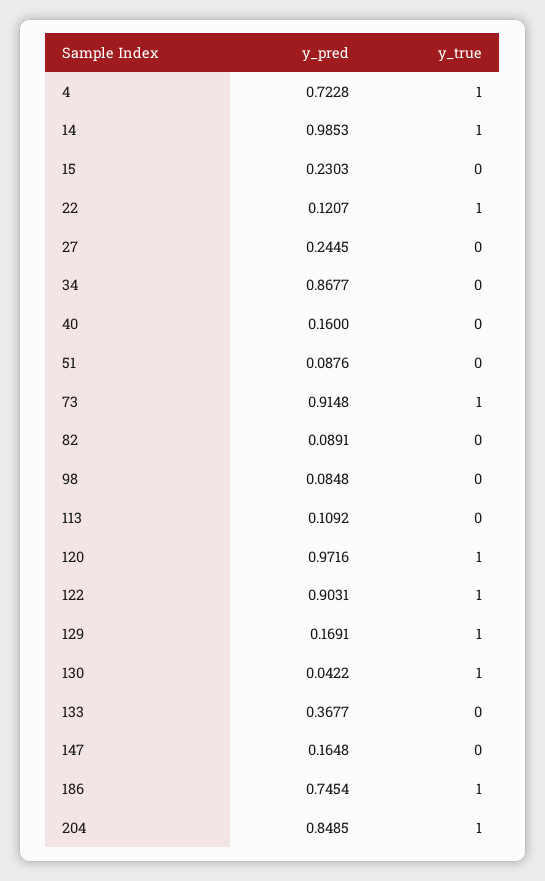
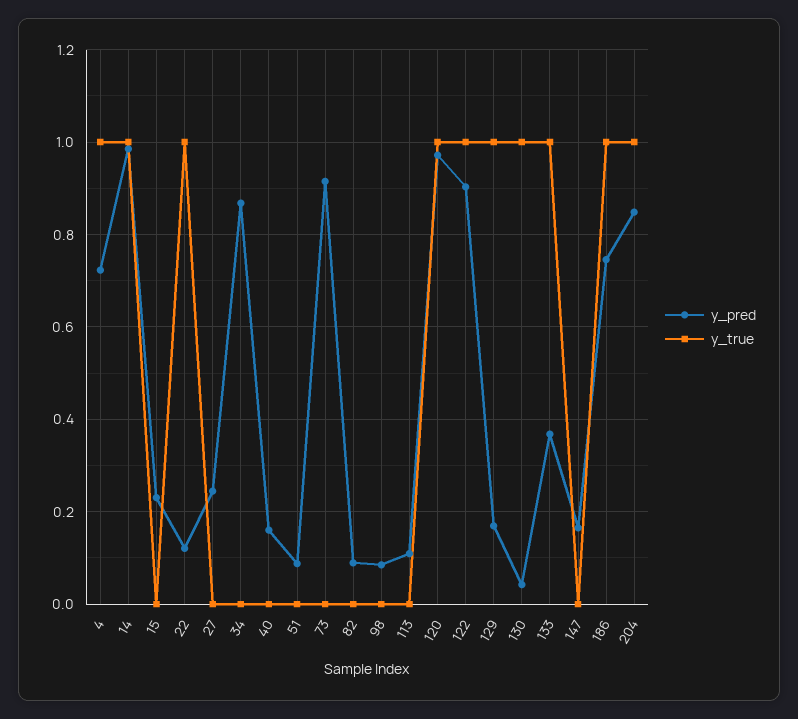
  {
    "y_pred": {
      "4": 0.7228,
      "14": 0.9853,
      "15": 0.2303,
      "22": 0.1207,
      "27": 0.2445,
      "34": 0.8677,
      "40": 0.16,
      "51": 0.0876,
      "73": 0.9148,
      "82": 0.0891,
      "98": 0.0848,
      "113": 0.1092,
      "120": 0.9716,
      "122": 0.9031,
      "129": 0.1691,
      "130": 0.0422,
      "133": 0.3677,
      "147": 0.1648,
      "186": 0.7454,
      "204": 0.8485
    },
    "y_true": {
      "4": 1,
      "14": 1,
      "15": 0,
      "22": 1,
      "27": 0,
      "34": 0,
      "40": 0,
      "51": 0,
-     "73": 1,
+     "73": 0,
      "82": 0,
      "98": 0,
      "113": 0,
      "120": 1,
      "122": 1,
      "129": 1,
      "130": 1,
-     "133": 0,
+     "133": 1,
      "147": 0,
      "186": 1,
      "204": 1
    }
  }

